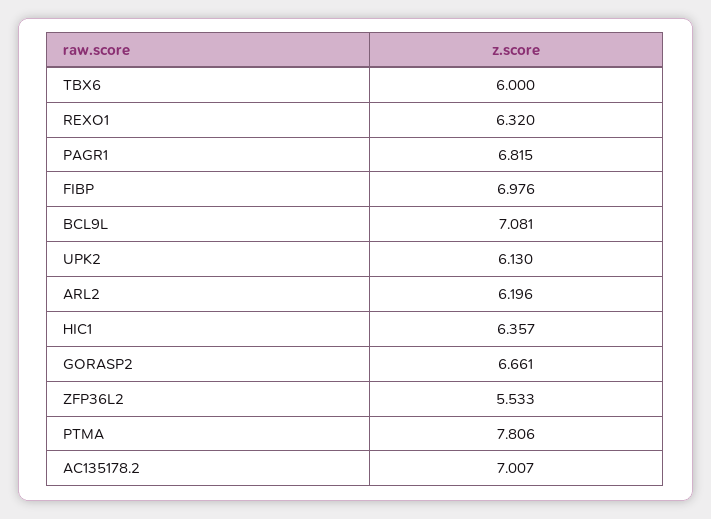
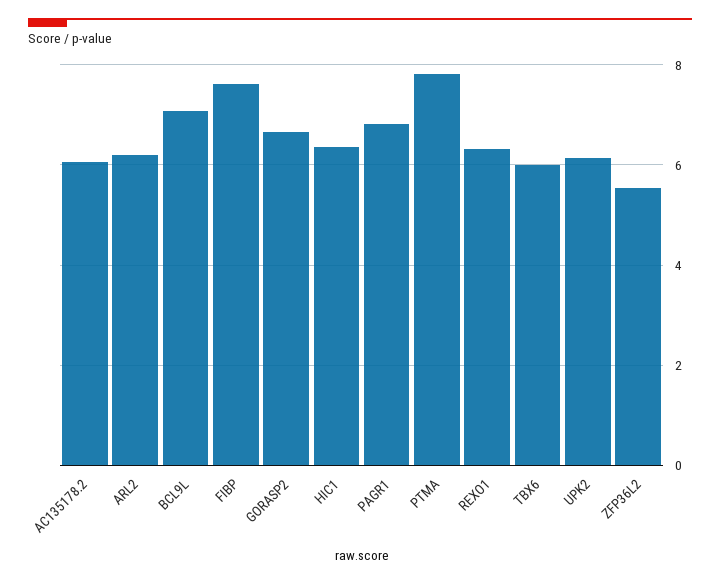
  {
    "TBX6": 6,
    "REXO1": 6.32,
    "PAGR1": 6.815,
-   "FIBP": 6.976,
+   "FIBP": 7.6,
    "BCL9L": 7.081,
    "UPK2": 6.13,
    "ARL2": 6.196,
    "HIC1": 6.357,
    "GORASP2": 6.661,
    "ZFP36L2": 5.533,
    "PTMA": 7.806,
-   "AC135178.2": 7.007
+   "AC135178.2": 6
  }

